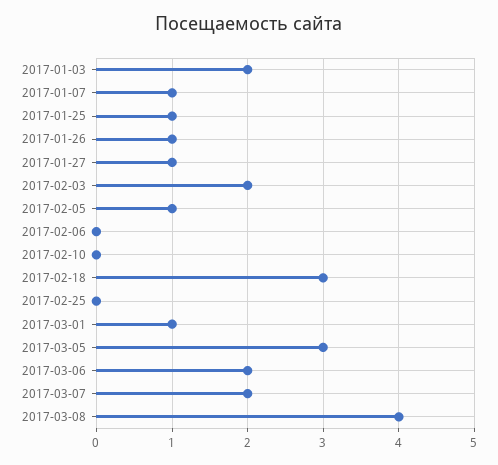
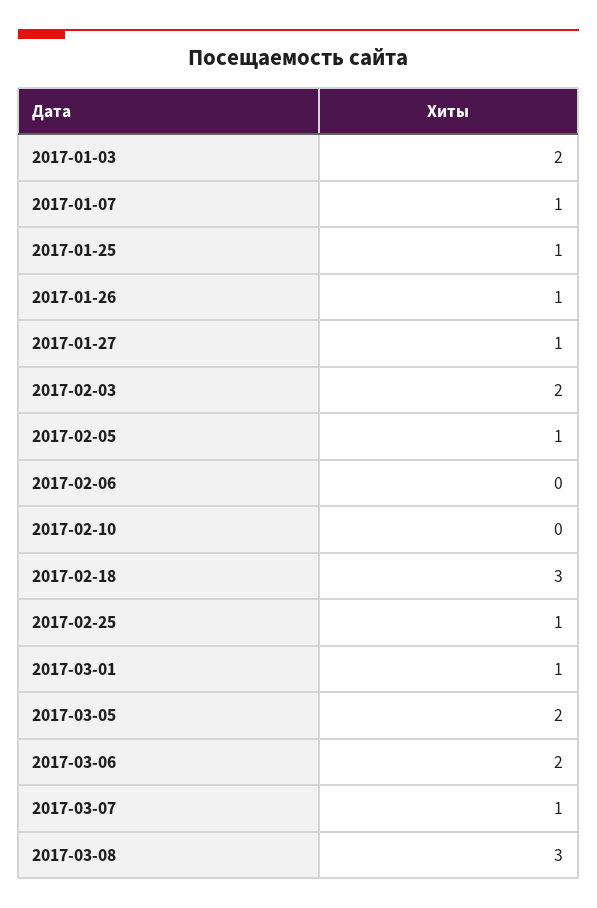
  {
    "2017-01-03": 2,
    "2017-01-07": 1,
    "2017-01-25": 1,
    "2017-01-26": 1,
    "2017-01-27": 1,
    "2017-02-03": 2,
    "2017-02-05": 1,
    "2017-02-06": 0,
    "2017-02-10": 0,
    "2017-02-18": 3,
-   "2017-02-25": 0,
+   "2017-02-25": 1,
    "2017-03-01": 1,
-   "2017-03-05": 3,
+   "2017-03-05": 2,
    "2017-03-06": 2,
-   "2017-03-07": 2,
+   "2017-03-07": 1,
-   "2017-03-08": 4
+   "2017-03-08": 3
  }

